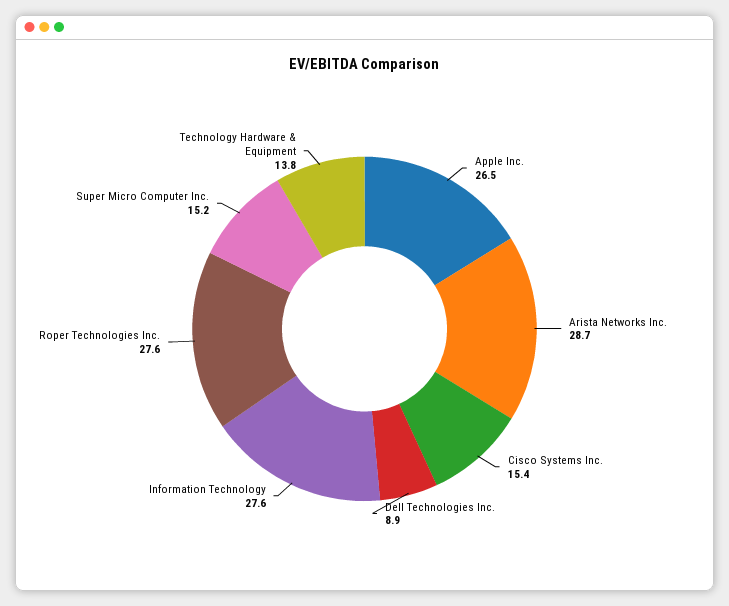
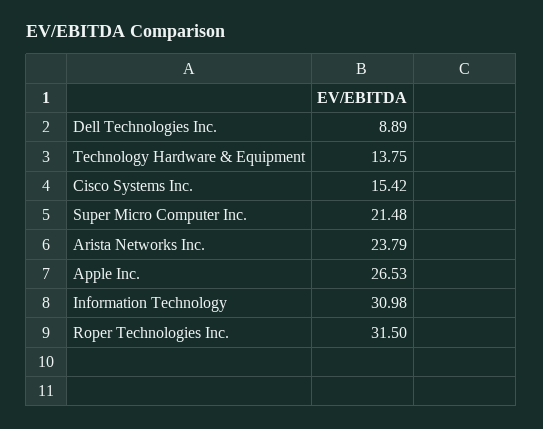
  {
    "Apple Inc.": 26.53,
-   "Arista Networks Inc.": 28.7,
+   "Arista Networks Inc.": 23.79,
    "Cisco Systems Inc.": 15.42,
    "Dell Technologies Inc.": 8.89,
-   "Information Technology": 27.6,
+   "Information Technology": 30.98,
-   "Roper Technologies Inc.": 27.6,
+   "Roper Technologies Inc.": 31.5,
-   "Super Micro Computer Inc.": 15.2,
+   "Super Micro Computer Inc.": 21.48,
    "Technology Hardware & Equipment": 13.75
  }

